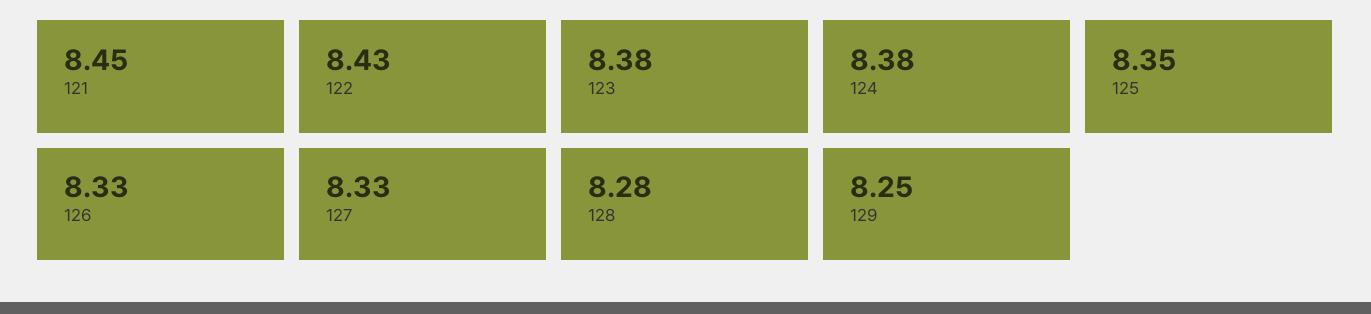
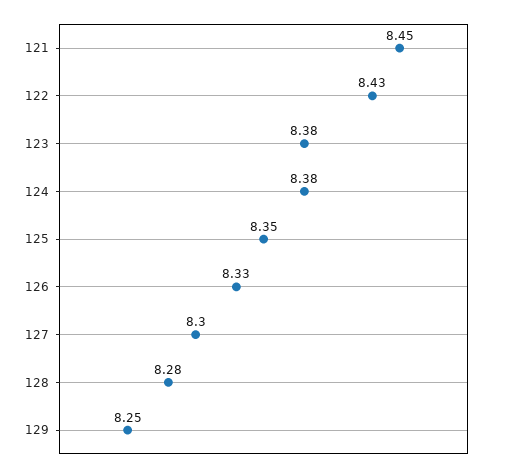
  {
    "121": 8.45,
    "122": 8.43,
    "123": 8.38,
    "124": 8.38,
    "125": 8.35,
    "126": 8.33,
-   "127": 8.33,
+   "127": 8.3,
    "128": 8.28,
    "129": 8.25
  }

